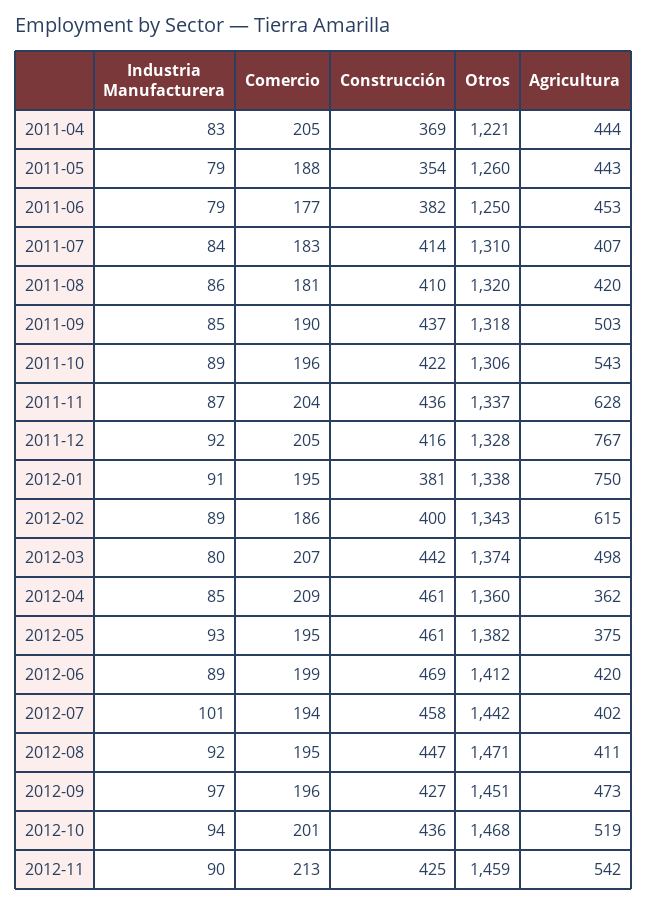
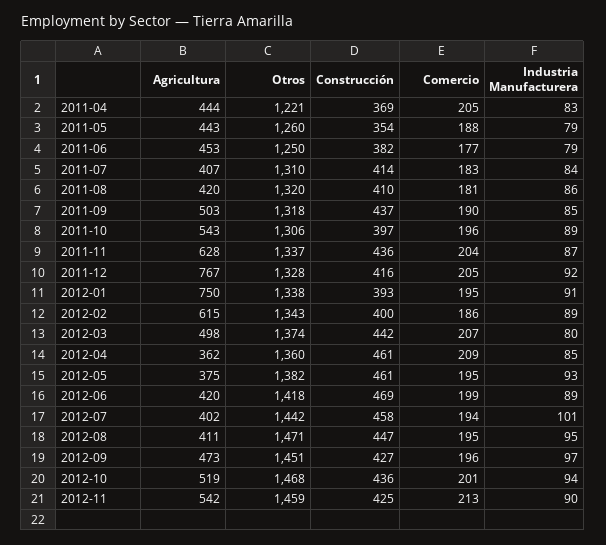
  {
    "Industria Manufacturera": {
      "2011-04": 83,
      "2011-05": 79,
      "2011-06": 79,
      "2011-07": 84,
      "2011-08": 86,
      "2011-09": 85,
      "2011-10": 89,
      "2011-11": 87,
      "2011-12": 92,
      "2012-01": 91,
      "2012-02": 89,
      "2012-03": 80,
      "2012-04": 85,
      "2012-05": 93,
      "2012-06": 89,
      "2012-07": 101,
-     "2012-08": 92,
+     "2012-08": 95,
      "2012-09": 97,
      "2012-10": 94,
      "2012-11": 90
    },
    "Comercio": {
      "2011-04": 205,
      "2011-05": 188,
      "2011-06": 177,
      "2011-07": 183,
      "2011-08": 181,
      "2011-09": 190,
      "2011-10": 196,
      "2011-11": 204,
      "2011-12": 205,
      "2012-01": 195,
      "2012-02": 186,
      "2012-03": 207,
      "2012-04": 209,
      "2012-05": 195,
      "2012-06": 199,
      "2012-07": 194,
      "2012-08": 195,
      "2012-09": 196,
      "2012-10": 201,
      "2012-11": 213
    },
    "Construcción": {
      "2011-04": 369,
      "2011-05": 354,
      "2011-06": 382,
      "2011-07": 414,
      "2011-08": 410,
      "2011-09": 437,
-     "2011-10": 422,
+     "2011-10": 397,
      "2011-11": 436,
      "2011-12": 416,
-     "2012-01": 381,
+     "2012-01": 393,
      "2012-02": 400,
      "2012-03": 442,
      "2012-04": 461,
      "2012-05": 461,
      "2012-06": 469,
      "2012-07": 458,
      "2012-08": 447,
      "2012-09": 427,
      "2012-10": 436,
      "2012-11": 425
    },
    "Otros": {
      "2011-04": 1221,
      "2011-05": 1260,
      "2011-06": 1250,
      "2011-07": 1310,
      "2011-08": 1320,
      "2011-09": 1318,
      "2011-10": 1306,
      "2011-11": 1337,
      "2011-12": 1328,
      "2012-01": 1338,
      "2012-02": 1343,
      "2012-03": 1374,
      "2012-04": 1360,
      "2012-05": 1382,
-     "2012-06": 1412,
+     "2012-06": 1418,
      "2012-07": 1442,
      "2012-08": 1471,
      "2012-09": 1451,
      "2012-10": 1468,
      "2012-11": 1459
    },
    "Agricultura": {
      "2011-04": 444,
      "2011-05": 443,
      "2011-06": 453,
      "2011-07": 407,
      "2011-08": 420,
      "2011-09": 503,
      "2011-10": 543,
      "2011-11": 628,
      "2011-12": 767,
      "2012-01": 750,
      "2012-02": 615,
      "2012-03": 498,
      "2012-04": 362,
      "2012-05": 375,
      "2012-06": 420,
      "2012-07": 402,
      "2012-08": 411,
      "2012-09": 473,
      "2012-10": 519,
      "2012-11": 542
    }
  }

